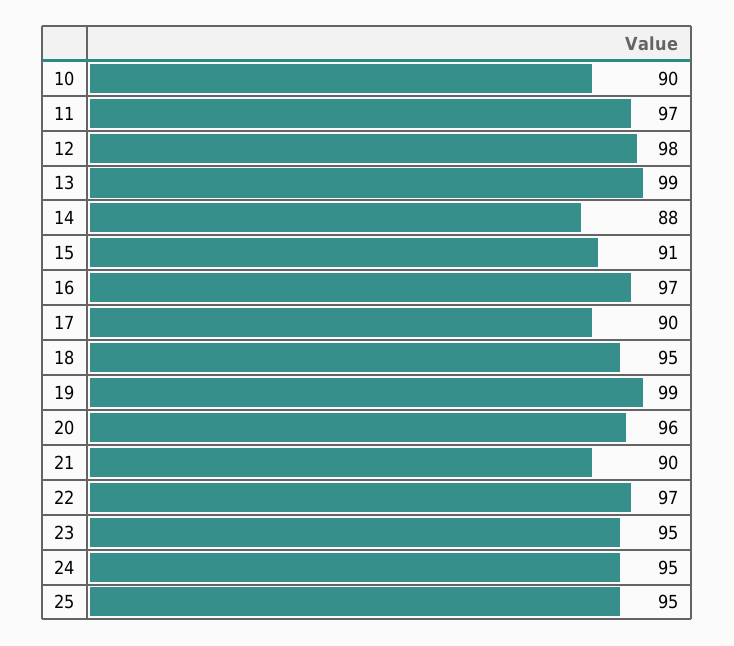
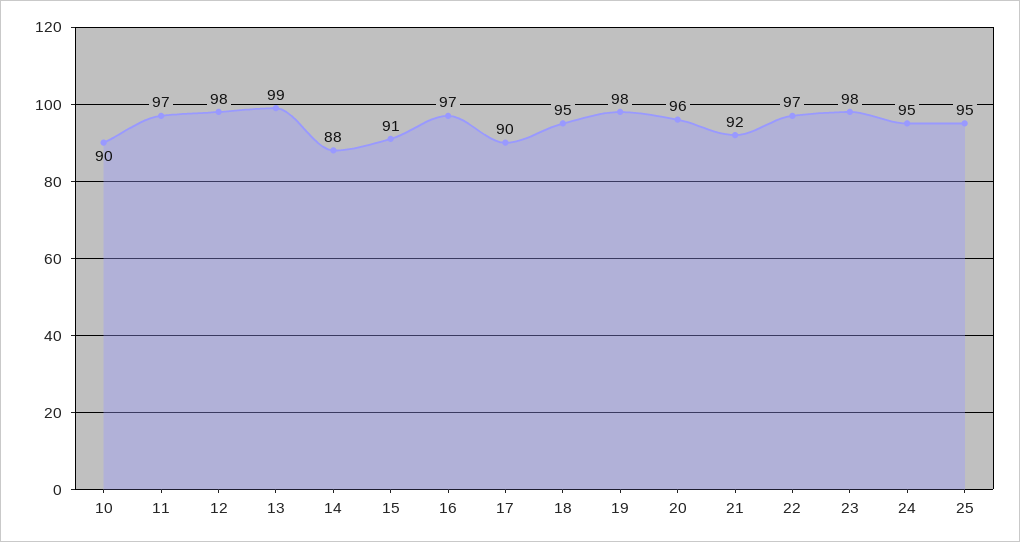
  {
    "10": 90,
    "11": 97,
    "12": 98,
    "13": 99,
    "14": 88,
    "15": 91,
    "16": 97,
    "17": 90,
    "18": 95,
-   "19": 99,
+   "19": 98,
    "20": 96,
-   "21": 90,
+   "21": 92,
    "22": 97,
-   "23": 95,
+   "23": 98,
    "24": 95,
    "25": 95
  }

